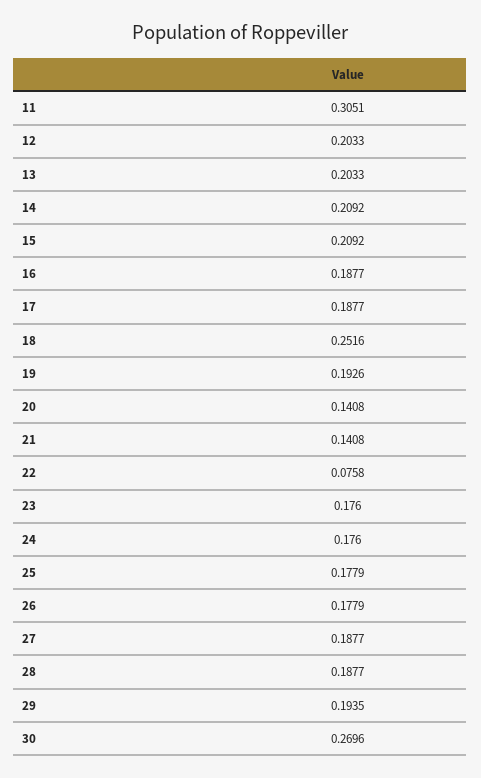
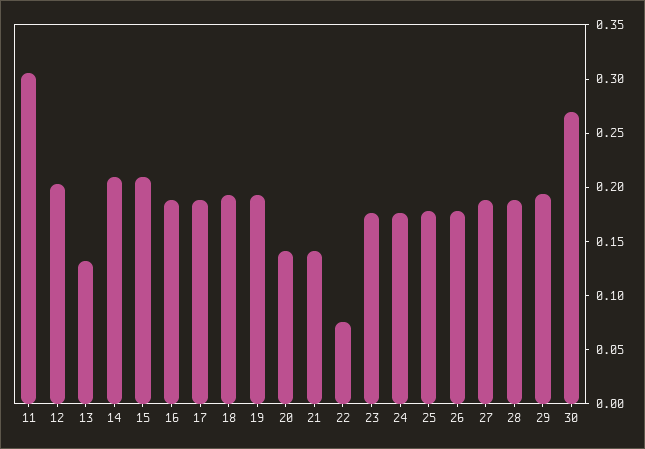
  {
    "11": 0.3051,
    "12": 0.2033,
-   "13": 0.2033,
+   "13": 0.13,
    "14": 0.2092,
    "15": 0.2092,
    "16": 0.1877,
    "17": 0.1877,
-   "18": 0.2516,
+   "18": 0.19,
    "19": 0.1926,
    "20": 0.1408,
    "21": 0.1408,
    "22": 0.0758,
    "23": 0.176,
    "24": 0.176,
    "25": 0.1779,
    "26": 0.1779,
    "27": 0.1877,
    "28": 0.1877,
    "29": 0.1935,
    "30": 0.2696
  }

